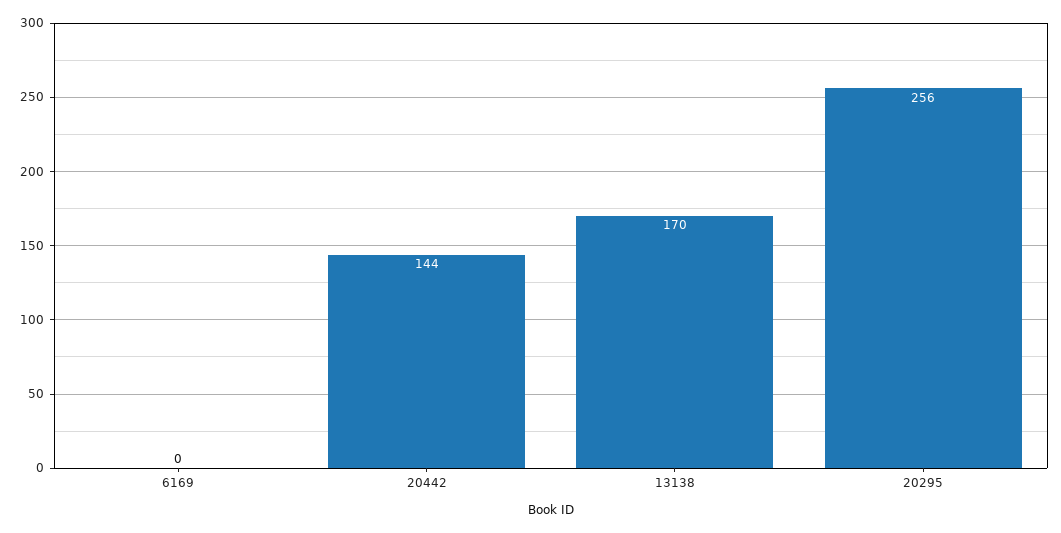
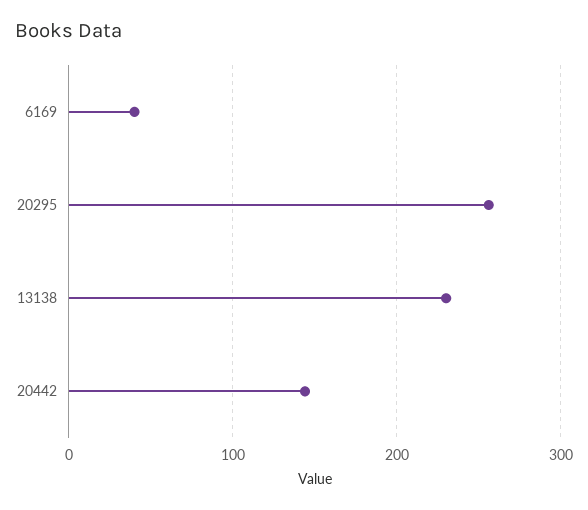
  {
-   "6169": 0,
+   "6169": 40,
    "20442": 144,
-   "13138": 170,
+   "13138": 230,
    "20295": 256
  }

